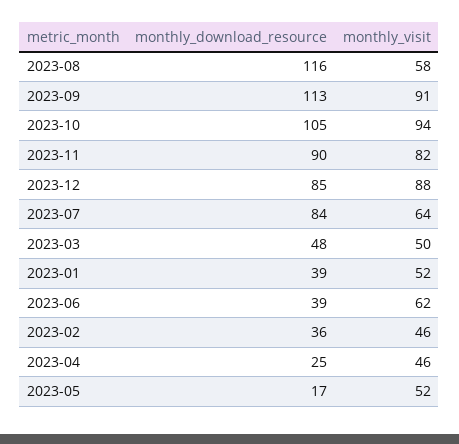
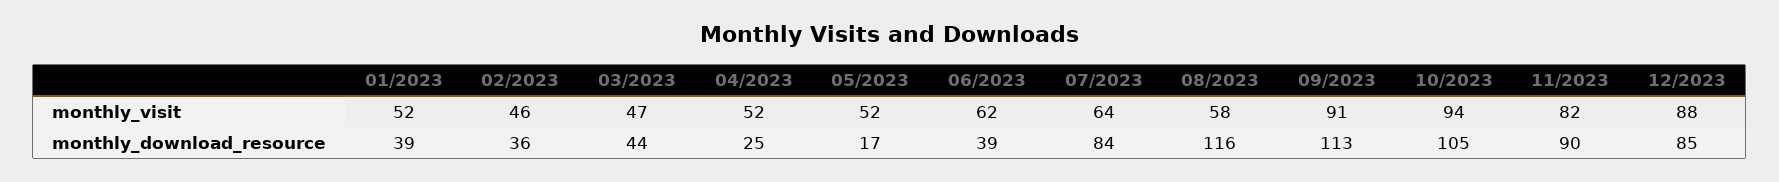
  {
    "monthly_download_resource": {
      "2023-08": 116,
      "2023-09": 113,
      "2023-10": 105,
      "2023-11": 90,
      "2023-12": 85,
      "2023-07": 84,
-     "2023-03": 48,
+     "2023-03": 44,
      "2023-01": 39,
      "2023-06": 39,
      "2023-02": 36,
      "2023-04": 25,
      "2023-05": 17
    },
    "monthly_visit": {
      "2023-08": 58,
      "2023-09": 91,
      "2023-10": 94,
      "2023-11": 82,
      "2023-12": 88,
      "2023-07": 64,
-     "2023-03": 50,
+     "2023-03": 47,
      "2023-01": 52,
      "2023-06": 62,
      "2023-02": 46,
-     "2023-04": 46,
+     "2023-04": 52,
      "2023-05": 52
    }
  }

